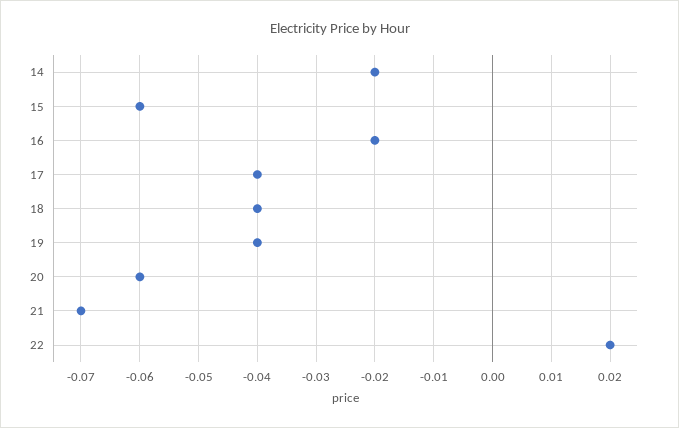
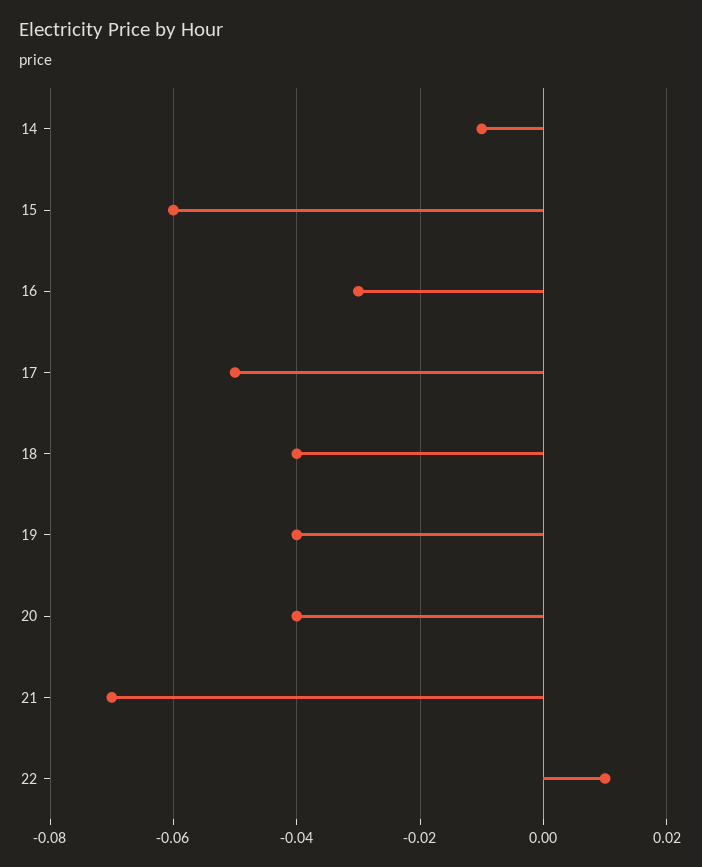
  {
-   "14": -0.02,
+   "14": -0.01,
    "15": -0.06,
-   "16": -0.02,
+   "16": -0.03,
-   "17": -0.04,
+   "17": -0.05,
    "18": -0.04,
    "19": -0.04,
-   "20": -0.06,
+   "20": -0.04,
    "21": -0.07,
-   "22": 0.02
+   "22": 0.01
  }

